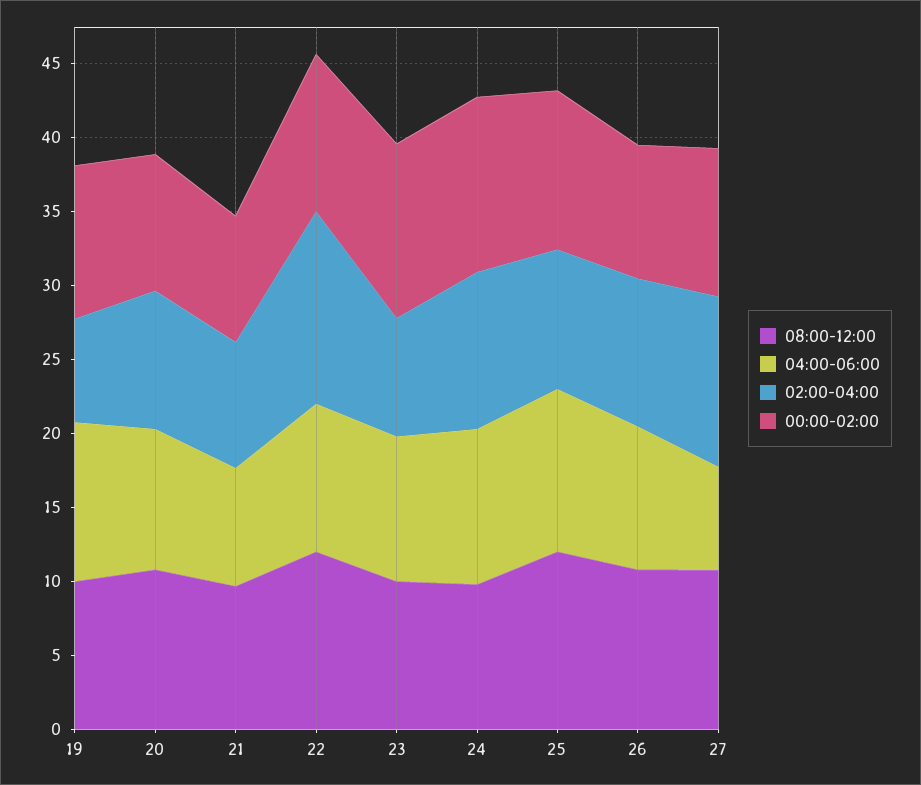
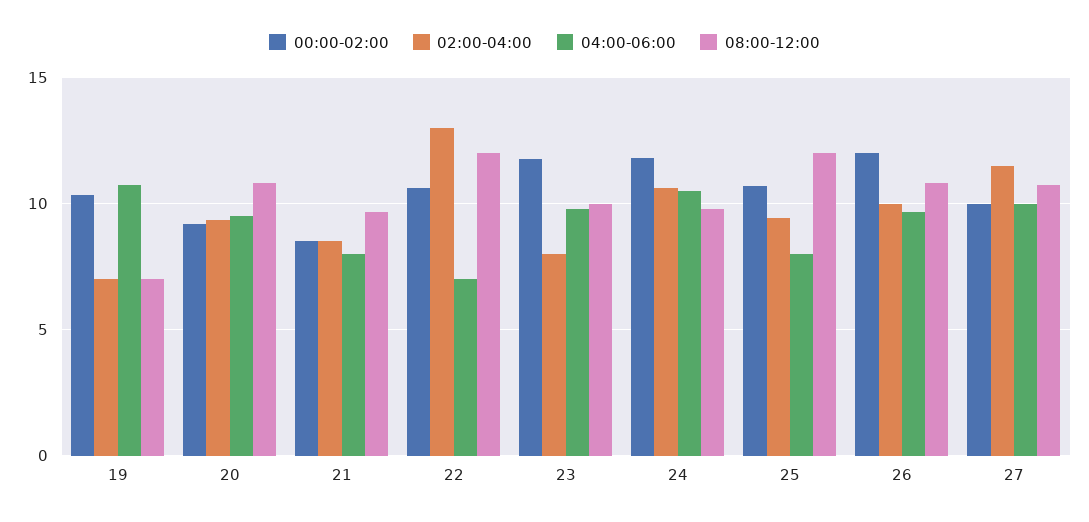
  {
    "08:00-12:00": {
-     "19": 10,
+     "19": 7,
      "20": 11,
      "21": 9.5,
      "22": 12,
      "23": 10,
      "24": 10,
      "25": 12,
      "26": 11,
      "27": 11
    },
    "04:00-06:00": {
      "19": 11,
      "20": 9.5,
      "21": 8,
-     "22": 10,
+     "22": 7,
      "23": 10,
      "24": 10.5,
-     "25": 11,
+     "25": 8,
      "26": 9.5,
-     "27": 7
+     "27": 10
    },
    "02:00-04:00": {
      "19": 7,
      "20": 9.5,
      "21": 8.5,
      "22": 13,
      "23": 8,
      "24": 10.5,
      "25": 9.5,
      "26": 10,
      "27": 11.5
    },
    "00:00-02:00": {
      "19": 10.5,
      "20": 9,
      "21": 8.5,
      "22": 10.5,
      "23": 12,
      "24": 12,
      "25": 10.5,
-     "26": 9,
+     "26": 12,
      "27": 10
    }
  }

